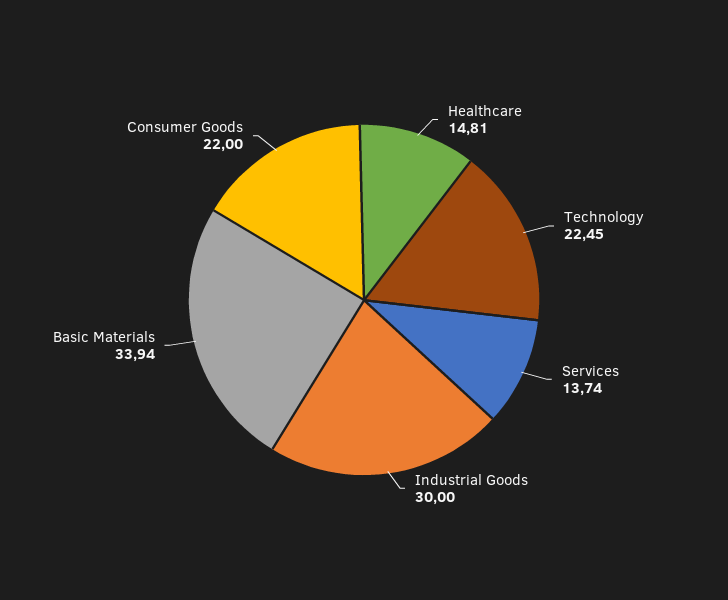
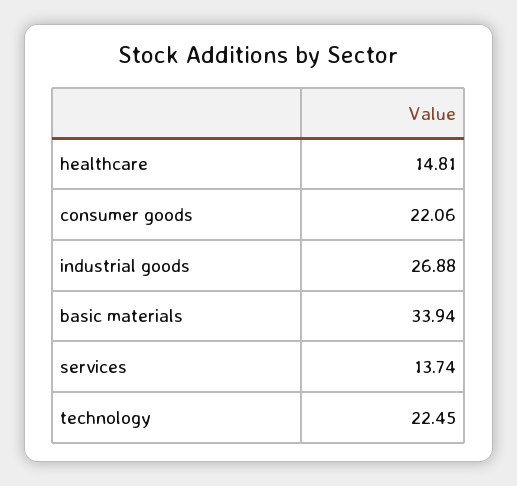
  {
    "Healthcare": 14.81,
    "Technology": 22.45,
    "Services": 13.74,
-   "Industrial Goods": 30,
+   "Industrial Goods": 26.88,
    "Basic Materials": 33.94,
-   "Consumer Goods": 22
+   "Consumer Goods": 22.06
  }

